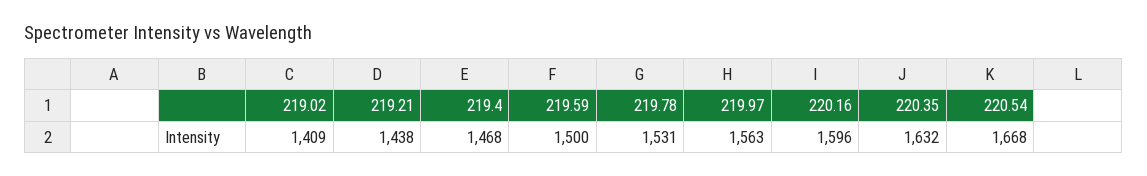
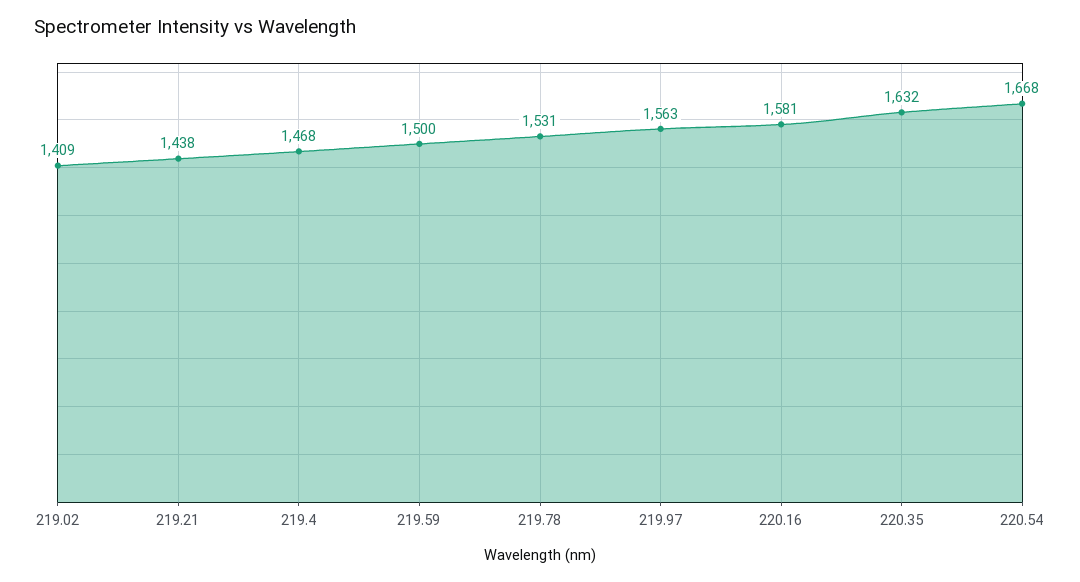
  {
    "219.02": 1409,
    "219.21": 1438,
    "219.4": 1468,
    "219.59": 1500,
    "219.78": 1531,
    "219.97": 1563,
-   "220.16": 1596,
+   "220.16": 1581,
    "220.35": 1632,
    "220.54": 1668
  }

